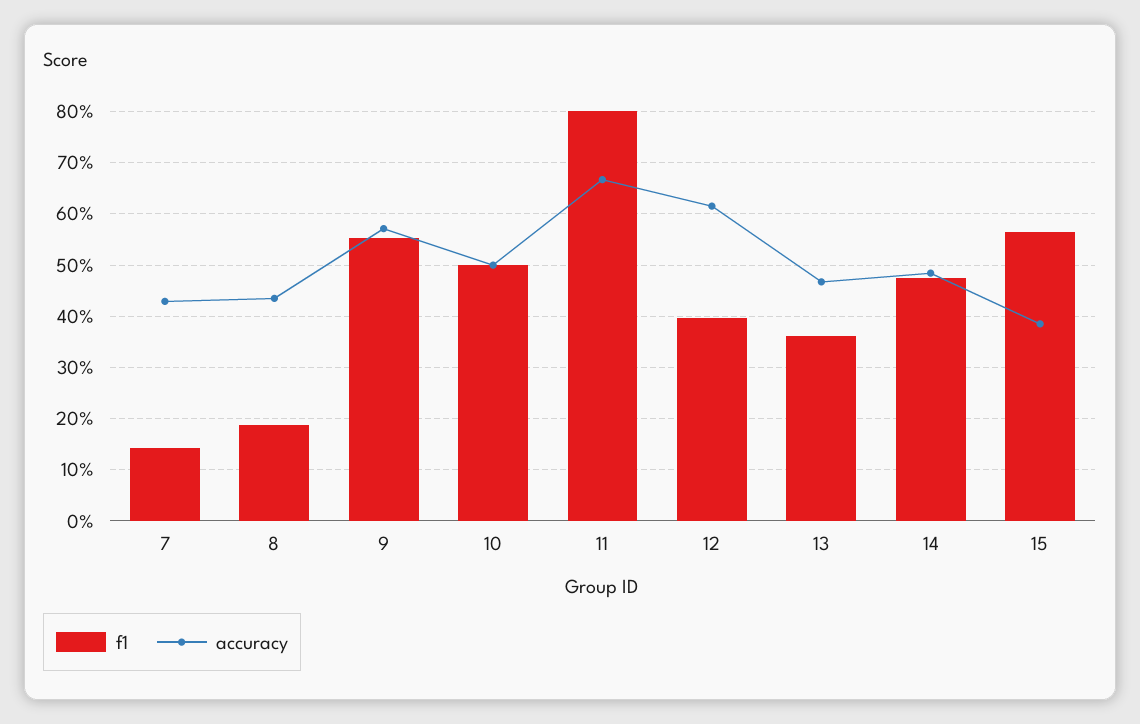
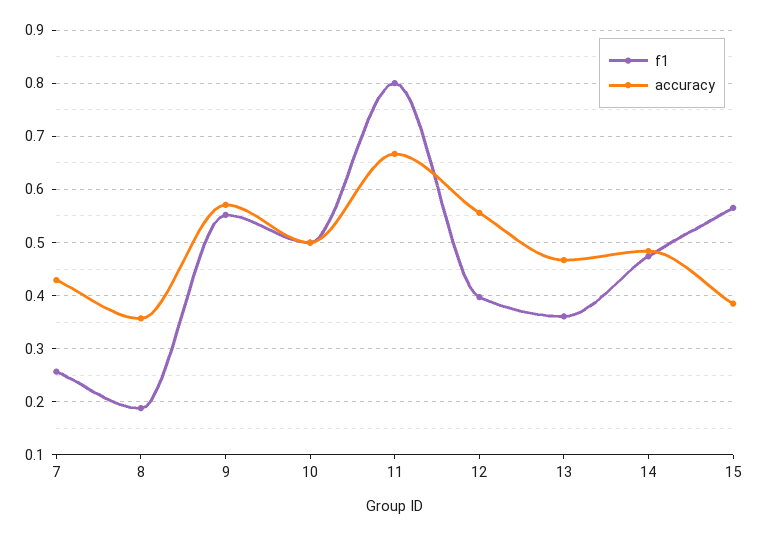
  {
    "f1": {
-     "7": 0.14,
+     "7": 0.26,
      "8": 0.18,
      "9": 0.56,
      "10": 0.5,
      "11": 0.8,
      "12": 0.4,
      "13": 0.36,
      "14": 0.48,
      "15": 0.56
    },
    "accuracy": {
      "7": 0.42,
-     "8": 0.44,
+     "8": 0.36,
      "9": 0.58,
      "10": 0.5,
      "11": 0.66,
-     "12": 0.62,
+     "12": 0.56,
      "13": 0.46,
      "14": 0.48,
      "15": 0.38
    }
  }

